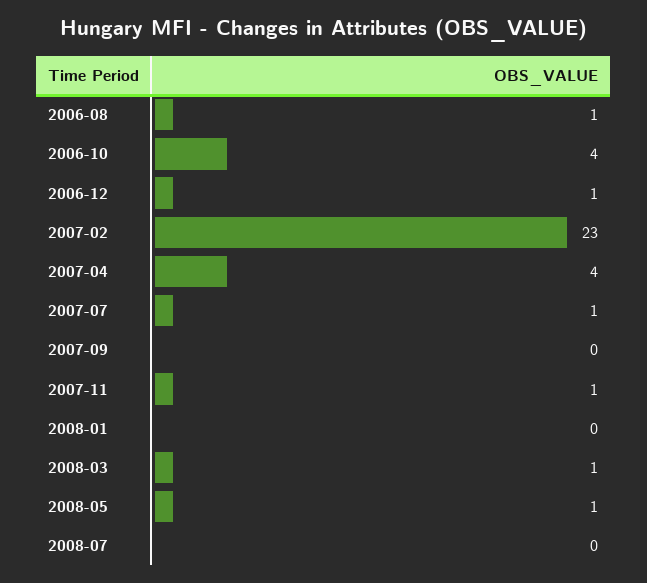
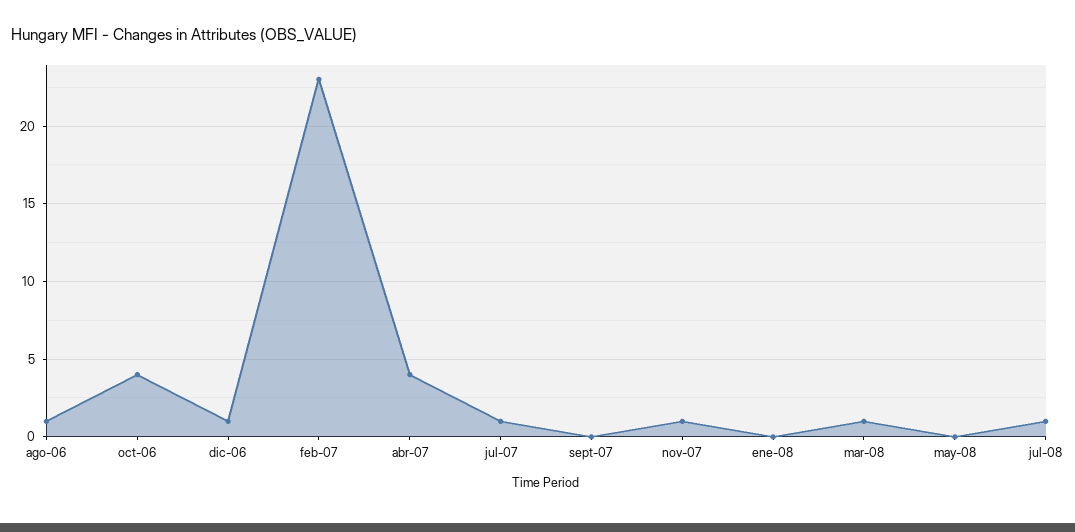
  {
    "2006-08": 1,
    "2006-10": 4,
    "2006-12": 1,
    "2007-02": 23,
    "2007-04": 4,
    "2007-07": 1,
    "2007-09": 0,
    "2007-11": 1,
    "2008-01": 0,
    "2008-03": 1,
-   "2008-05": 1,
+   "2008-05": 0,
-   "2008-07": 0
+   "2008-07": 1
  }

